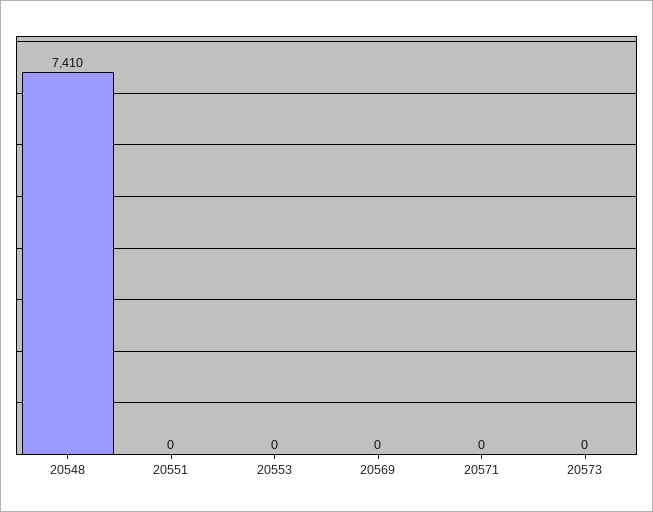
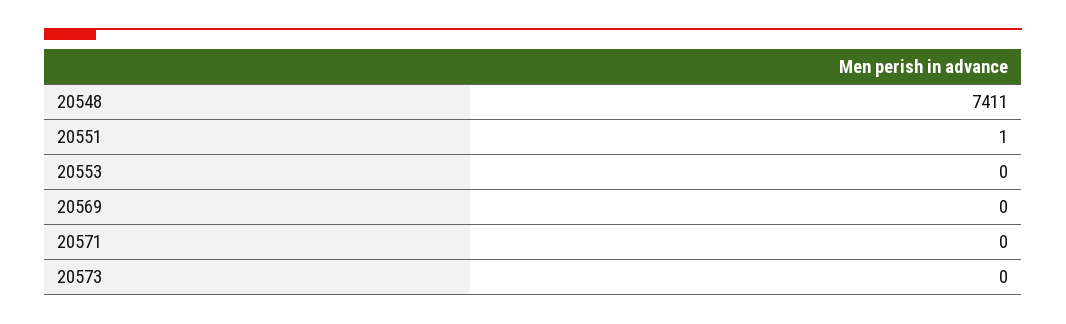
  {
-   "20548": 7410,
+   "20548": 7411,
-   "20551": 0,
+   "20551": 1,
    "20553": 0,
    "20569": 0,
    "20571": 0,
    "20573": 0
  }

